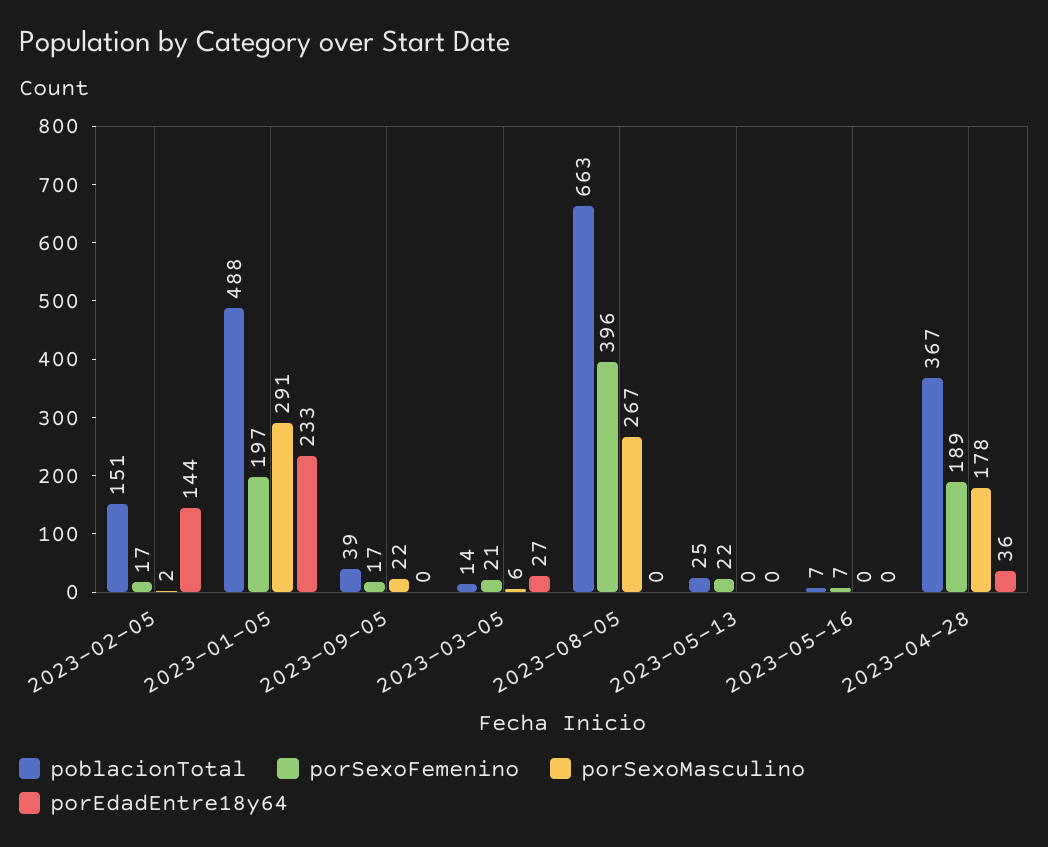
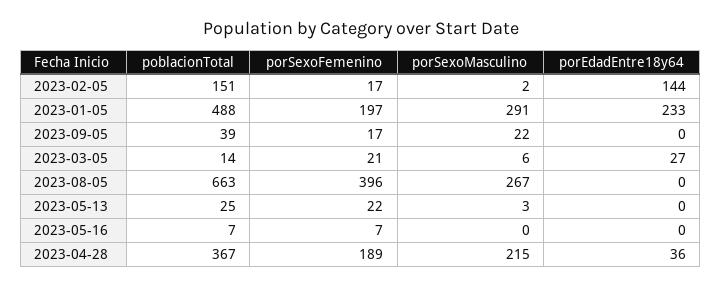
  {
    "poblacionTotal": {
      "2023-02-05": 151,
      "2023-01-05": 488,
      "2023-09-05": 39,
      "2023-03-05": 14,
      "2023-08-05": 663,
      "2023-05-13": 25,
      "2023-05-16": 7,
      "2023-04-28": 367
    },
    "porSexoFemenino": {
      "2023-02-05": 17,
      "2023-01-05": 197,
      "2023-09-05": 17,
      "2023-03-05": 21,
      "2023-08-05": 396,
      "2023-05-13": 22,
      "2023-05-16": 7,
      "2023-04-28": 189
    },
    "porSexoMasculino": {
      "2023-02-05": 2,
      "2023-01-05": 291,
      "2023-09-05": 22,
      "2023-03-05": 6,
      "2023-08-05": 267,
-     "2023-05-13": 0,
+     "2023-05-13": 3,
      "2023-05-16": 0,
-     "2023-04-28": 178
+     "2023-04-28": 215
    },
    "porEdadEntre18y64": {
      "2023-02-05": 144,
      "2023-01-05": 233,
      "2023-09-05": 0,
      "2023-03-05": 27,
      "2023-08-05": 0,
      "2023-05-13": 0,
      "2023-05-16": 0,
      "2023-04-28": 36
    }
  }

